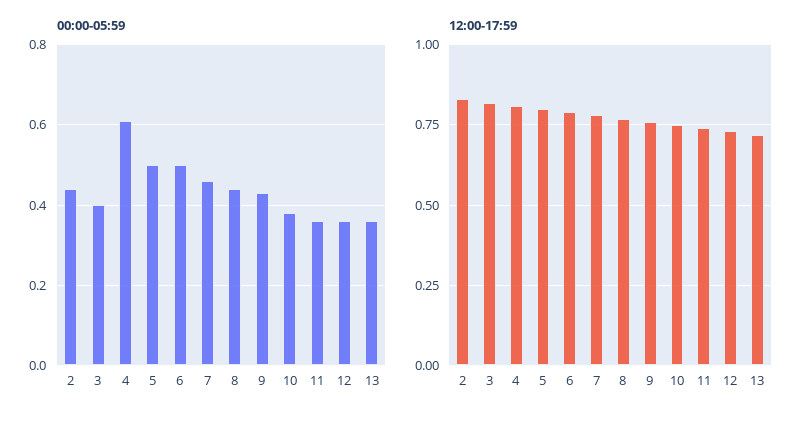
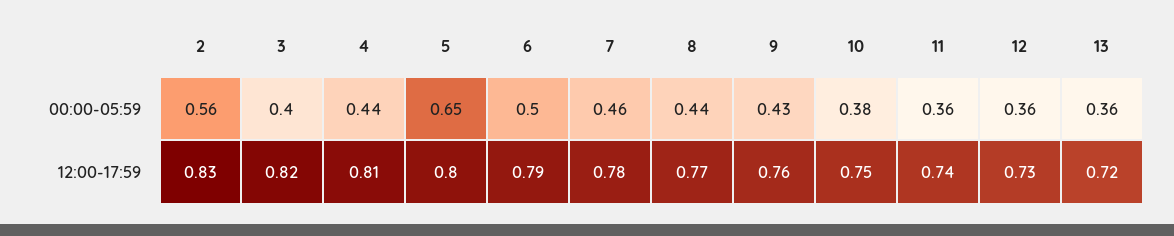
  {
    "00:00-05:59": {
-     "2": 0.45,
+     "2": 0.56,
      "3": 0.4,
-     "4": 0.6,
+     "4": 0.44,
-     "5": 0.5,
+     "5": 0.65,
      "6": 0.5,
      "7": 0.46,
      "8": 0.44,
      "9": 0.43,
      "10": 0.38,
      "11": 0.36,
      "12": 0.36,
      "13": 0.36
    },
    "12:00-17:59": {
      "2": 0.83,
      "3": 0.82,
      "4": 0.81,
      "5": 0.8,
      "6": 0.79,
      "7": 0.78,
      "8": 0.77,
      "9": 0.76,
      "10": 0.75,
      "11": 0.74,
      "12": 0.73,
      "13": 0.72
    }
  }

